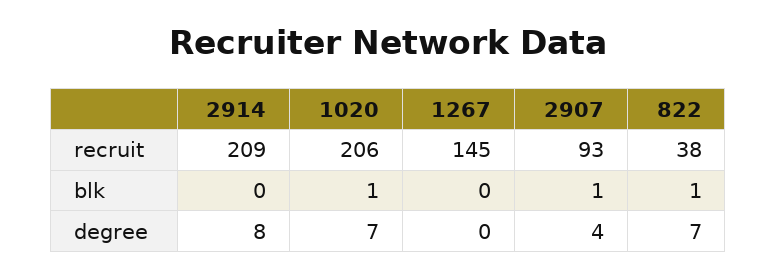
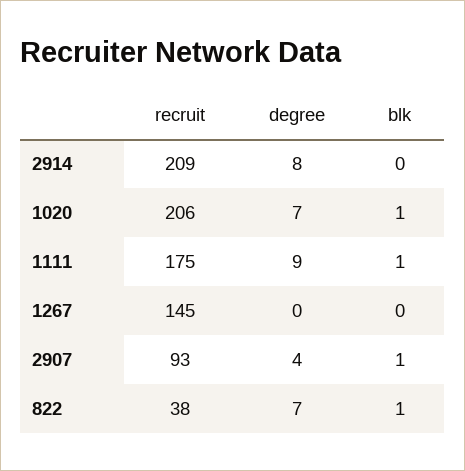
  {
    "2914": {
      "recruit": 209,
      "blk": 0,
      "degree": 8
    },
    "1020": {
      "recruit": 206,
      "blk": 1,
      "degree": 7
    },
    "1267": {
      "recruit": 145,
      "blk": 0,
      "degree": 0
    },
    "2907": {
      "recruit": 93,
      "blk": 1,
      "degree": 4
    },
    "822": {
      "recruit": 38,
      "blk": 1,
      "degree": 7
-   }
+   },
+   "1111": {
+     "recruit": 175,
+     "degree": 9,
+     "blk": 1
+   }
  }

